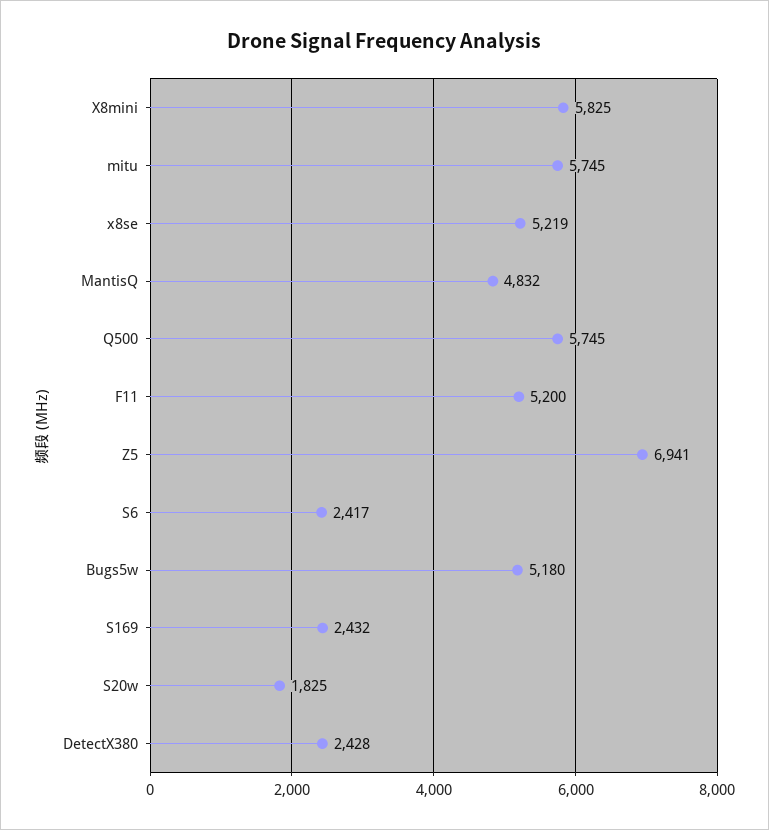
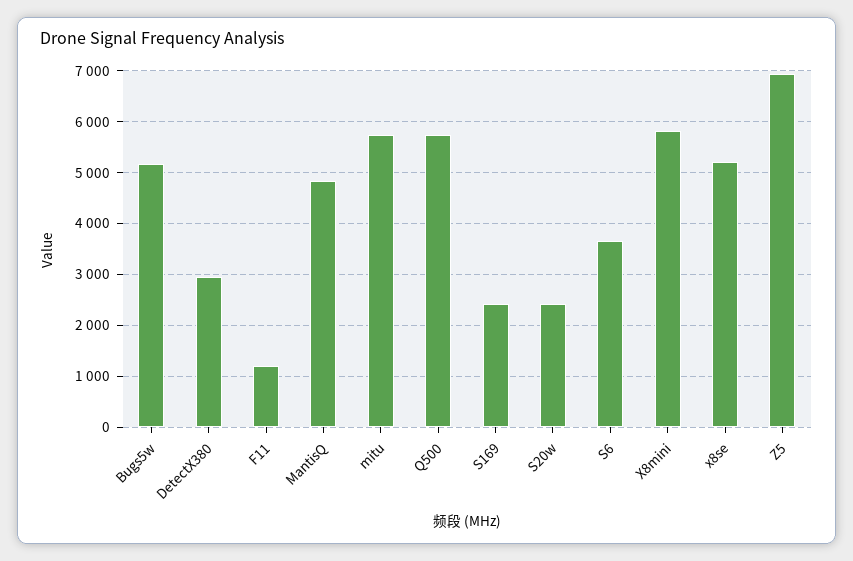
  {
    "X8mini": 5825,
    "mitu": 5745,
    "x8se": 5219,
    "MantisQ": 4832,
    "Q500": 5745,
-   "F11": 5200,
+   "F11": 1200,
    "Z5": 6941,
-   "S6": 2417,
+   "S6": 3600,
    "Bugs5w": 5180,
    "S169": 2432,
-   "S20w": 1825,
+   "S20w": 2400,
-   "DetectX380": 2428
+   "DetectX380": 3000
  }

